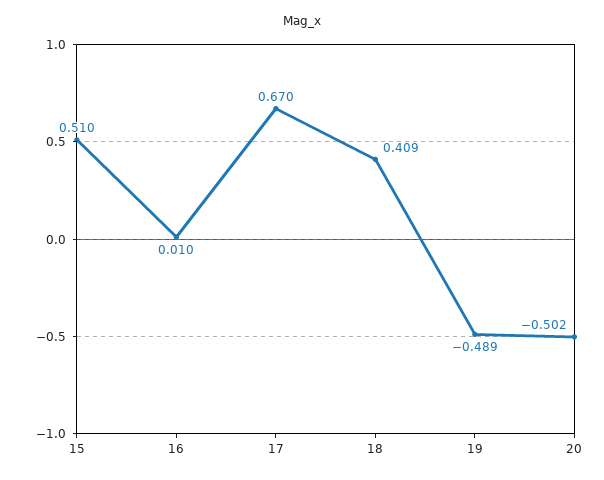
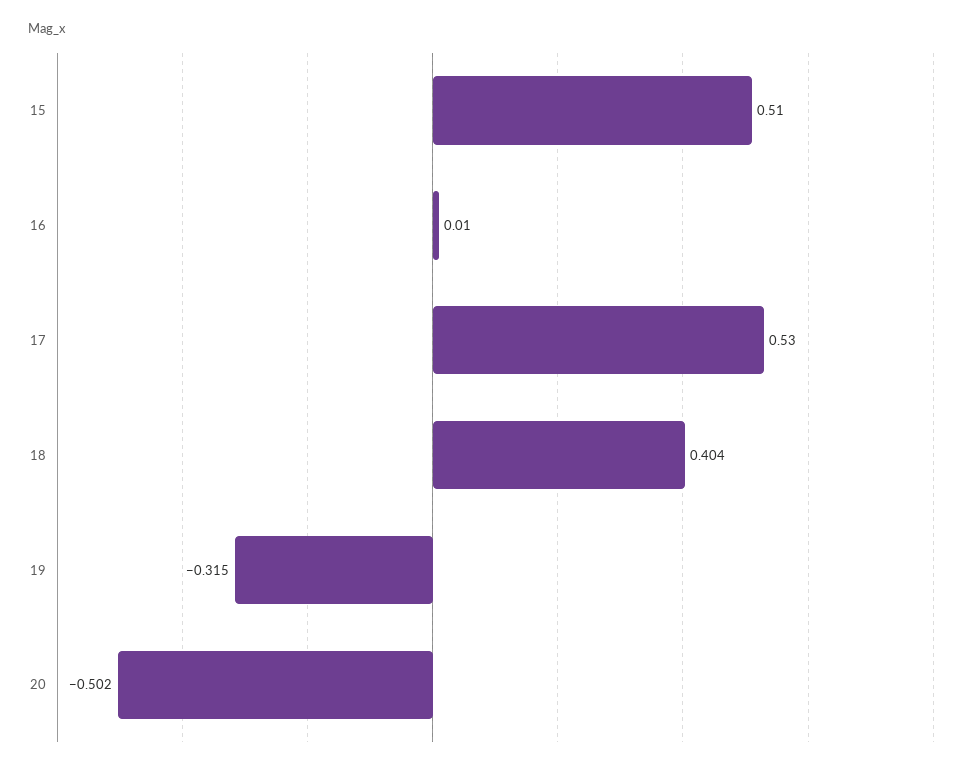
  {
    "15": 0.51,
    "16": 0.01,
-   "17": 0.67,
+   "17": 0.53,
-   "18": 0.409,
+   "18": 0.404,
-   "19": -0.489,
+   "19": -0.315,
    "20": -0.502
  }

